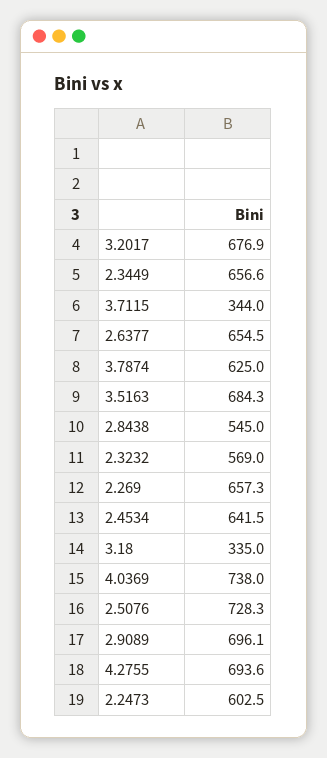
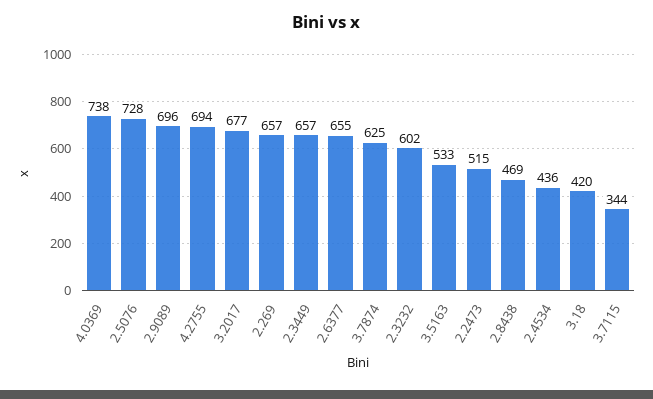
  {
    "3.2017": 676.9,
    "2.3449": 656.6,
    "3.7115": 344,
    "2.6377": 654.5,
    "3.7874": 625,
-   "3.5163": 684.3,
+   "3.5163": 533,
-   "2.8438": 545,
+   "2.8438": 469,
-   "2.3232": 569,
+   "2.3232": 602,
    "2.269": 657.3,
-   "2.4534": 641.5,
+   "2.4534": 436,
-   "3.18": 335,
+   "3.18": 420,
    "4.0369": 738,
    "2.5076": 728.3,
    "2.9089": 696.1,
    "4.2755": 693.6,
-   "2.2473": 602.5
+   "2.2473": 515
  }

